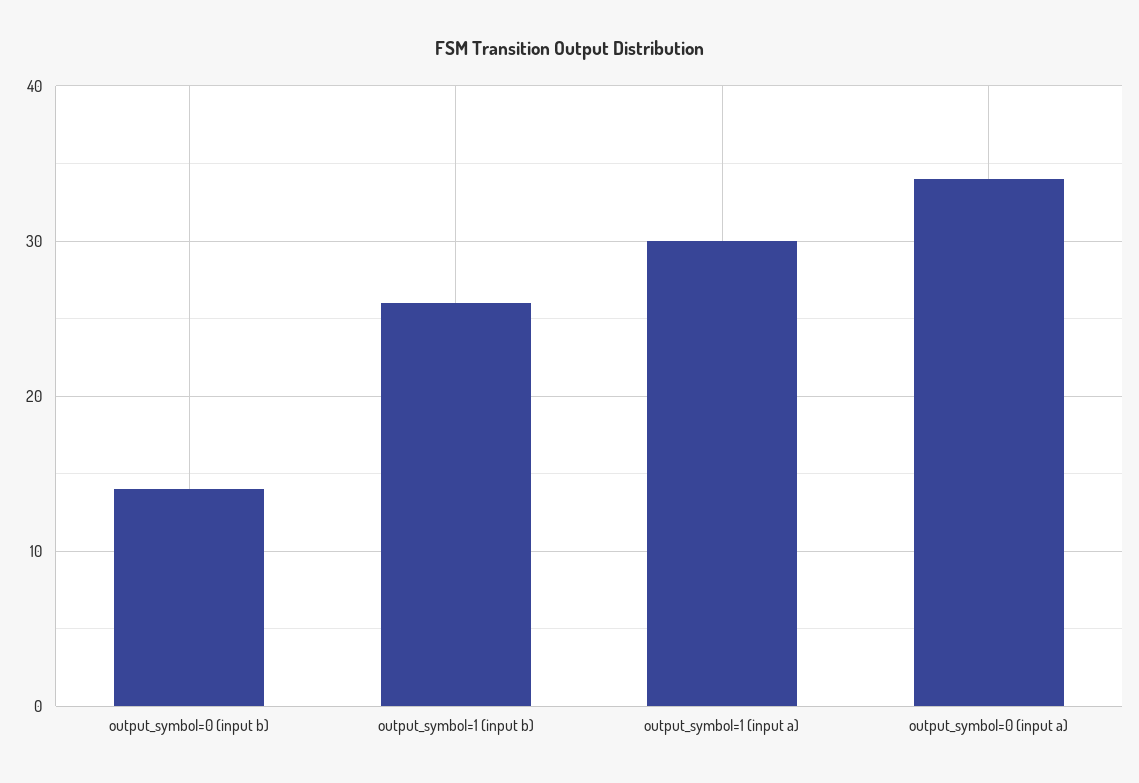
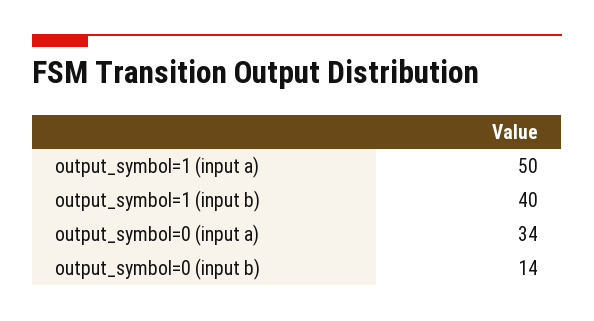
  {
    "output_symbol=0 (input b)": 14,
-   "output_symbol=1 (input b)": 26,
+   "output_symbol=1 (input b)": 40,
-   "output_symbol=1 (input a)": 30,
+   "output_symbol=1 (input a)": 50,
    "output_symbol=0 (input a)": 34
  }

